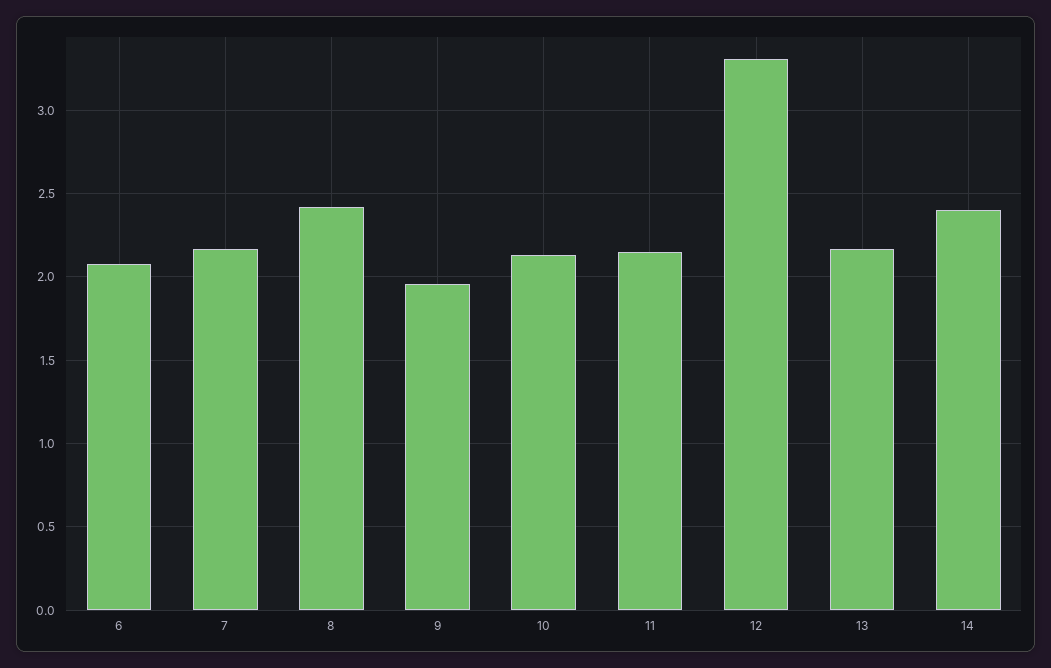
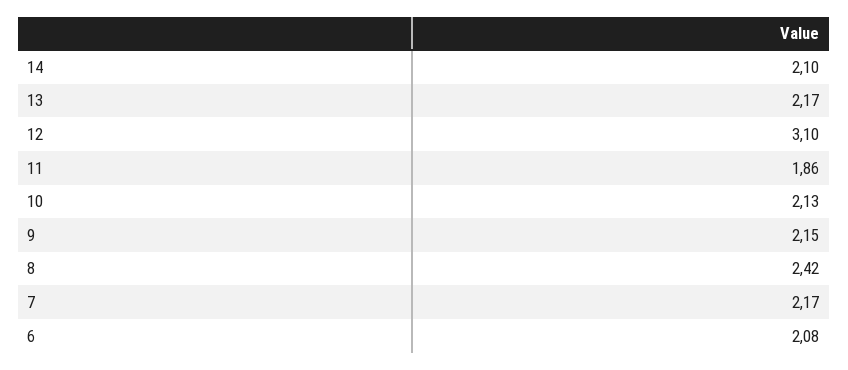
  {
    "6": 2.08,
    "7": 2.17,
    "8": 2.42,
-   "9": 1.95,
+   "9": 2.15,
    "10": 2.13,
-   "11": 2.15,
+   "11": 1.86,
-   "12": 3.3,
+   "12": 3.1,
    "13": 2.17,
-   "14": 2.4
+   "14": 2.1
  }

